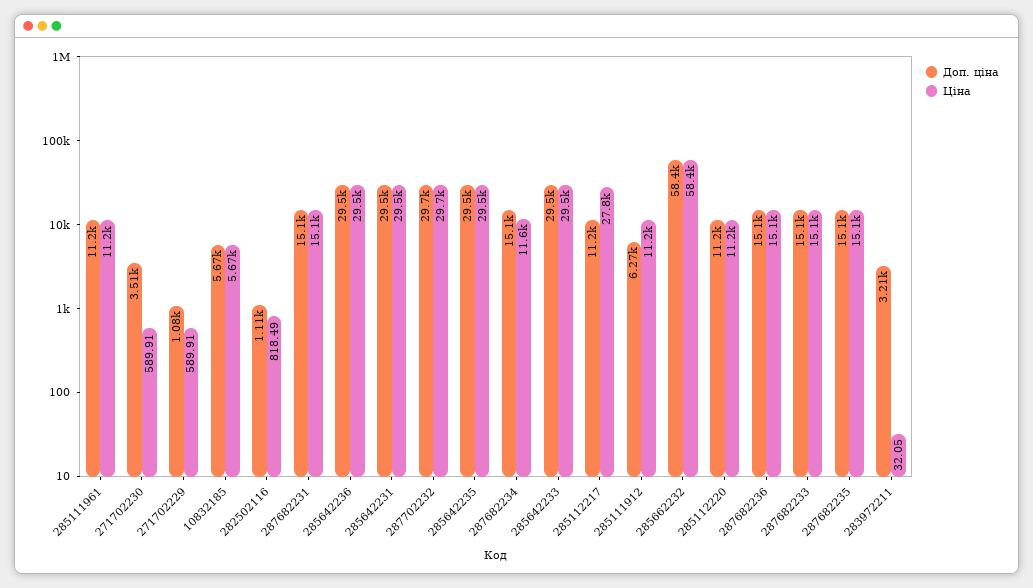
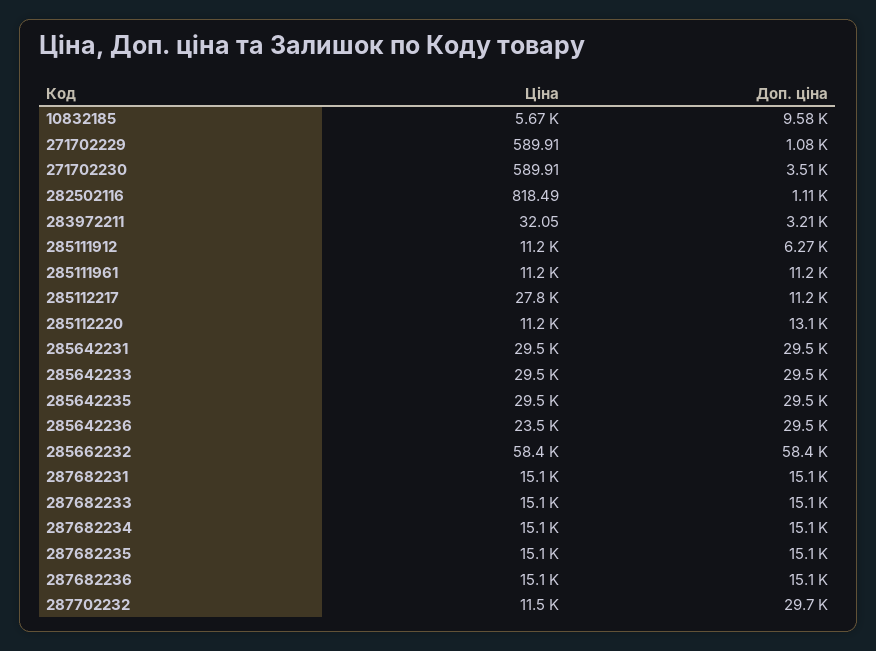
  {
    "Доп. ціна": {
      "285111961": 11200,
      "271702230": 3510,
      "271702229": 1080,
-     "10832185": 5670,
+     "10832185": 9580,
      "282502116": 1110,
      "287682231": 15100,
      "285642236": 29500,
      "285642231": 29500,
      "287702232": 29700,
      "285642235": 29500,
      "287682234": 15100,
      "285642233": 29500,
      "285112217": 11200,
      "285111912": 6270,
      "285662232": 58400,
-     "285112220": 11200,
+     "285112220": 13100,
      "287682236": 15100,
      "287682233": 15100,
      "287682235": 15100,
      "283972211": 3210
    },
    "Ціна": {
      "285111961": 11200,
      "271702230": 589.91,
      "271702229": 589.91,
      "10832185": 5670,
      "282502116": 818.49,
      "287682231": 15100,
-     "285642236": 29500,
+     "285642236": 23500,
      "285642231": 29500,
-     "287702232": 29700,
+     "287702232": 11500,
      "285642235": 29500,
-     "287682234": 11600,
+     "287682234": 15100,
      "285642233": 29500,
      "285112217": 27800,
      "285111912": 11200,
      "285662232": 58400,
      "285112220": 11200,
      "287682236": 15100,
      "287682233": 15100,
      "287682235": 15100,
      "283972211": 32.05
    }
  }

